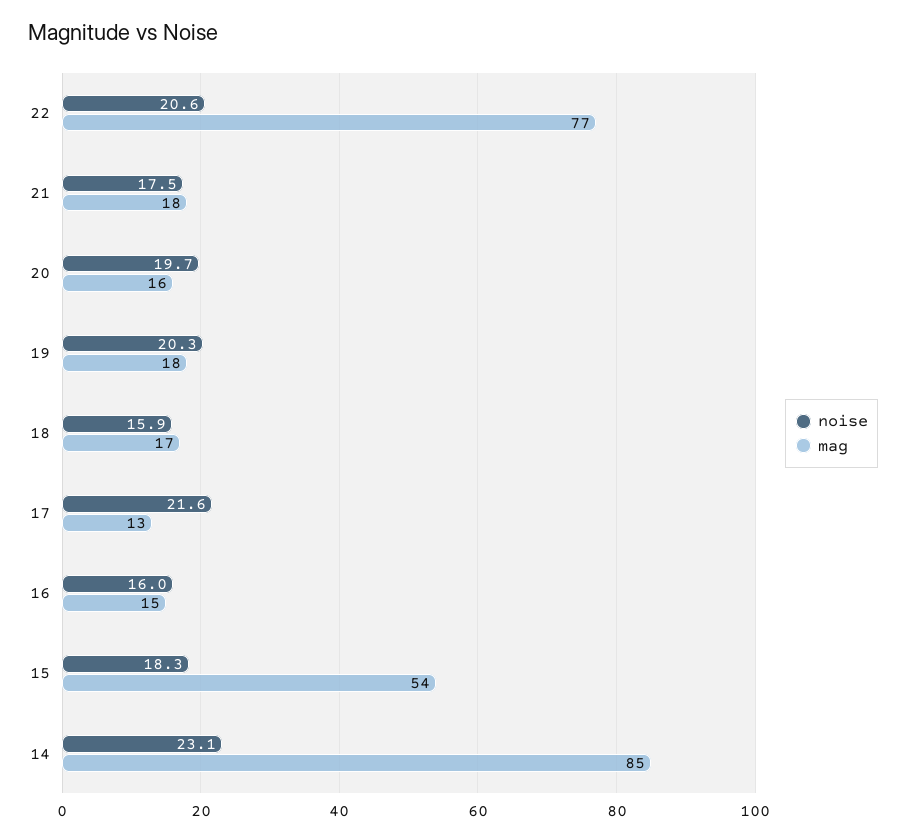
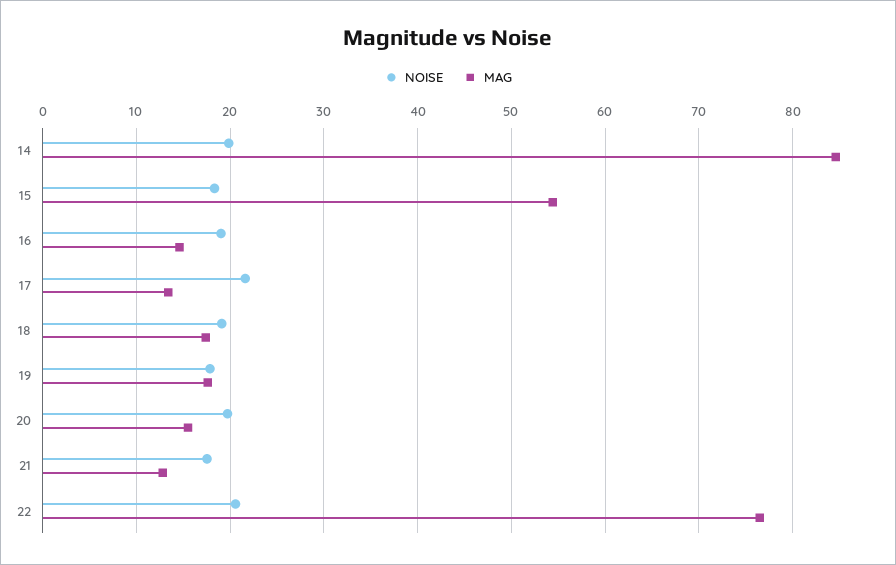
  {
    "noise": {
      "22": 20.6,
      "21": 17.5,
      "20": 19.7,
-     "19": 20.3,
+     "19": 18,
-     "18": 15.9,
+     "18": 19,
      "17": 21.6,
-     "16": 16,
+     "16": 19,
      "15": 18.3,
-     "14": 23.1
+     "14": 20
    },
    "mag": {
      "22": 77,
-     "21": 18,
+     "21": 13,
      "20": 16,
      "19": 18,
      "18": 17,
      "17": 13,
      "16": 15,
      "15": 54,
      "14": 85
    }
  }

